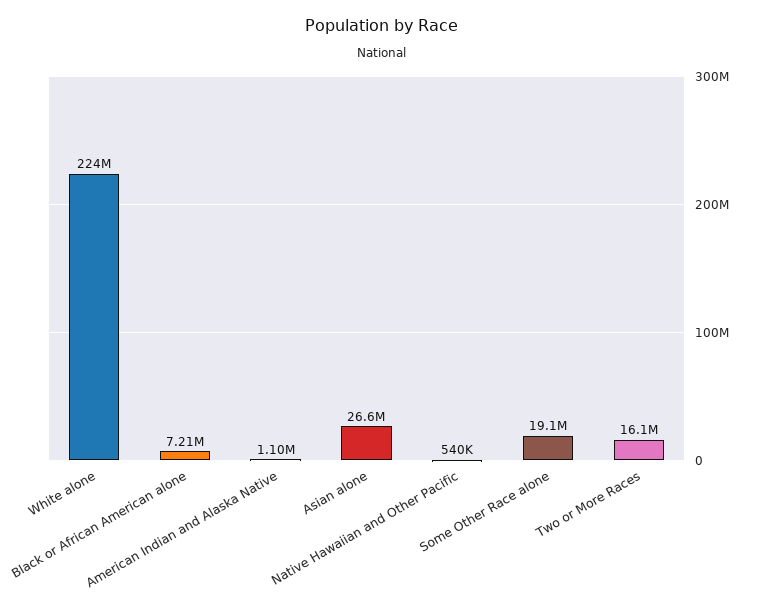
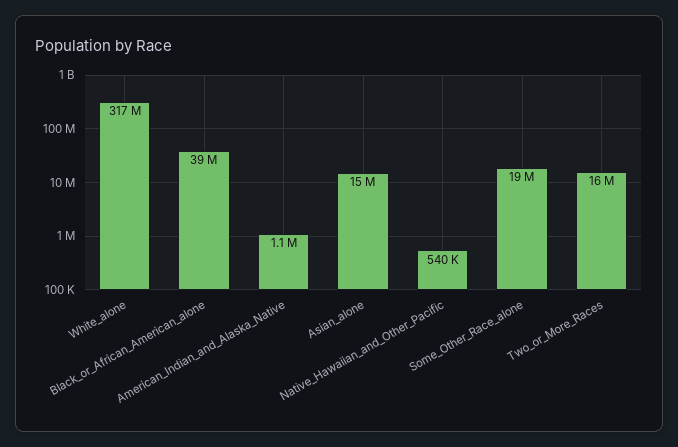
  {
-   "White alone": 224000000,
+   "White alone": 317000000,
-   "Black or African American alone": 7210000,
+   "Black or African American alone": 39000000,
    "American Indian and Alaska Native": 1100000,
-   "Asian alone": 26600000,
+   "Asian alone": 15000000,
    "Native Hawaiian and Other Pacific": 540000,
    "Some Other Race alone": 19100000,
    "Two or More Races": 16100000
  }

